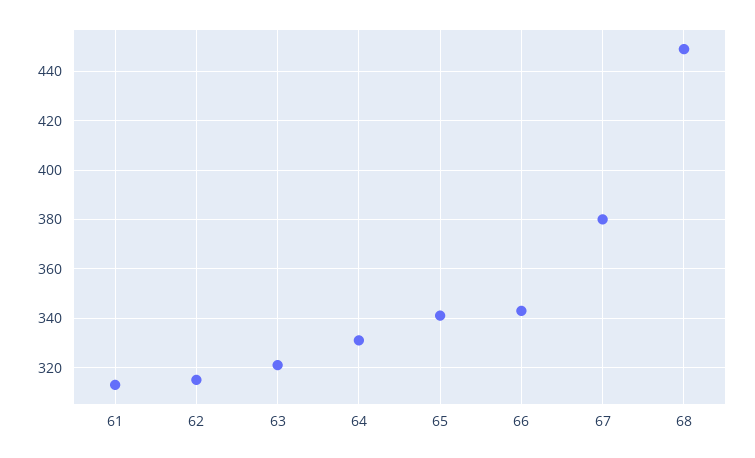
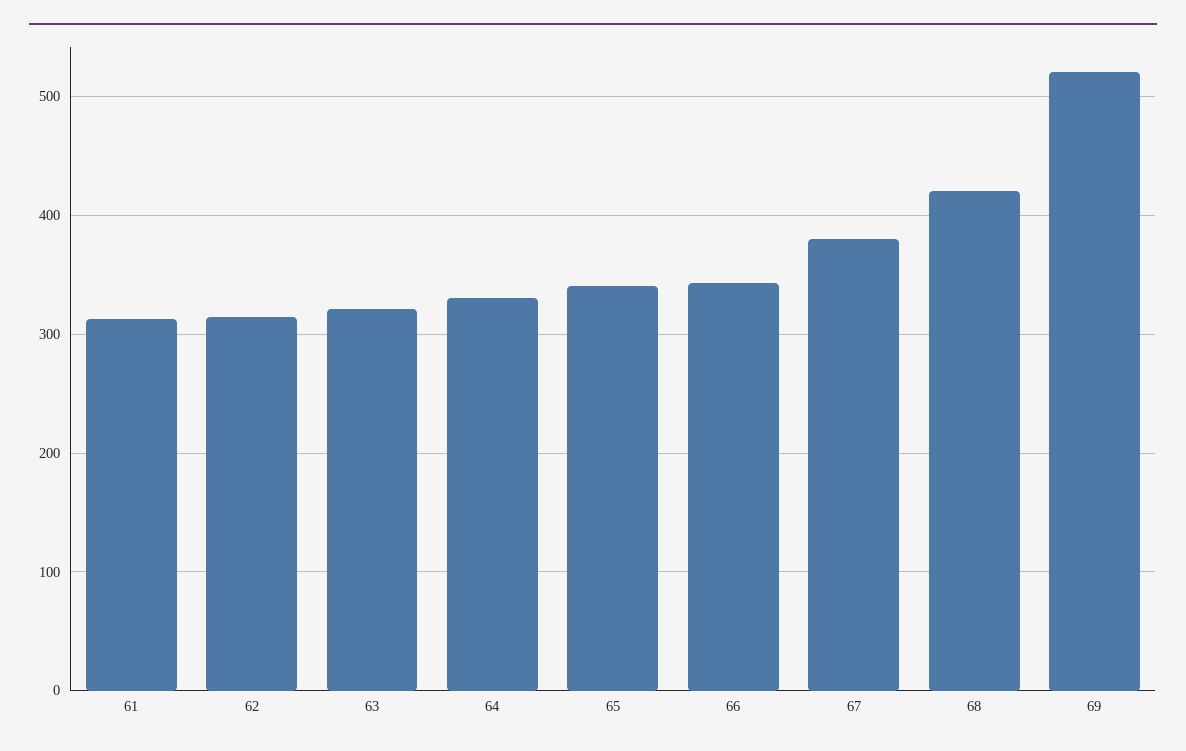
  {
    "61": 315,
    "62": 315,
    "63": 320,
    "64": 330,
    "65": 340,
    "66": 345,
    "67": 380,
-   "68": 450
+   "68": 420,
+   "69": 520
  }

